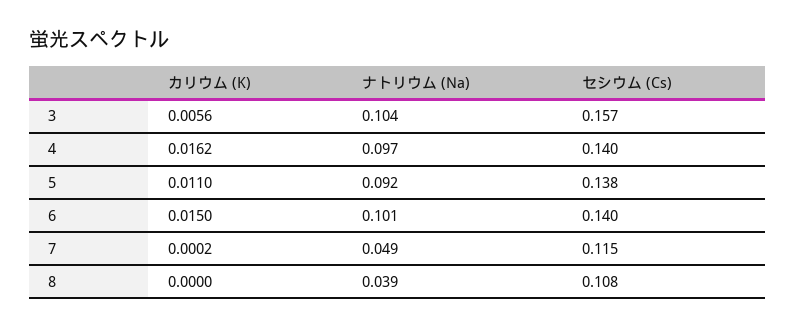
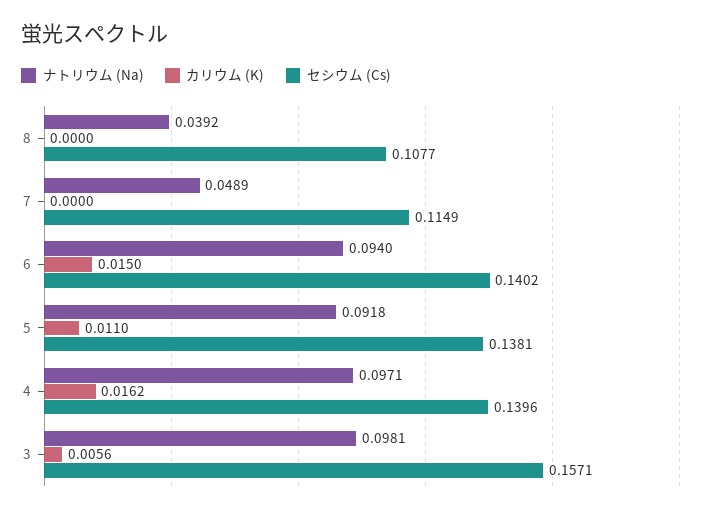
  {
    "カリウム (K)": {
      "3": 0.0056,
      "4": 0.0162,
      "5": 0.011,
      "6": 0.015,
-     "7": 0.0002,
+     "7": 0,
      "8": 0
    },
    "ナトリウム (Na)": {
-     "3": 0.104,
+     "3": 0.0981,
      "4": 0.0971,
      "5": 0.0918,
-     "6": 0.101,
+     "6": 0.094,
      "7": 0.0489,
      "8": 0.0392
    },
    "セシウム (Cs)": {
      "3": 0.1571,
      "4": 0.1396,
      "5": 0.1381,
      "6": 0.1402,
      "7": 0.1149,
      "8": 0.1077
    }
  }

